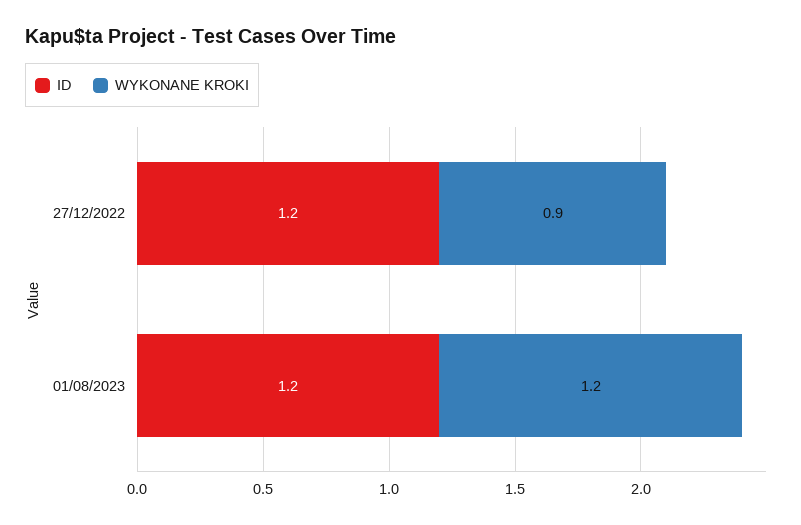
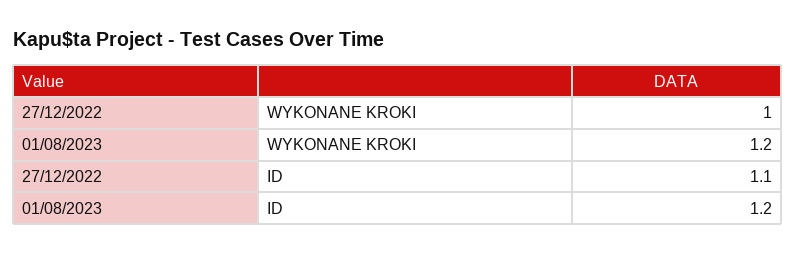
  {
    "ID": {
-     "27/12/2022": 1.2,
+     "27/12/2022": 1.1,
      "01/08/2023": 1.2
    },
    "WYKONANE KROKI": {
-     "27/12/2022": 0.9,
+     "27/12/2022": 1,
      "01/08/2023": 1.2
    }
  }

